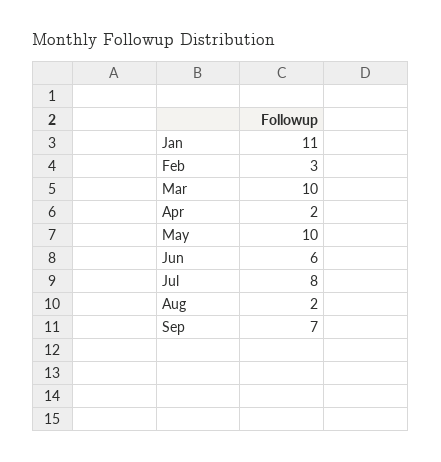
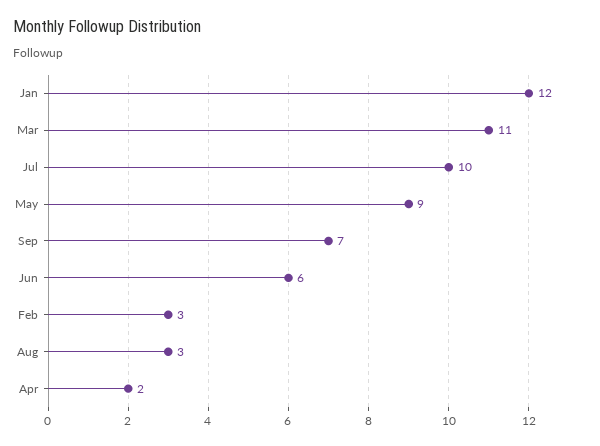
  {
-   "Jan": 11,
+   "Jan": 12,
    "Feb": 3,
-   "Mar": 10,
+   "Mar": 11,
    "Apr": 2,
-   "May": 10,
+   "May": 9,
    "Jun": 6,
-   "Jul": 8,
+   "Jul": 10,
-   "Aug": 2,
+   "Aug": 3,
    "Sep": 7
  }

